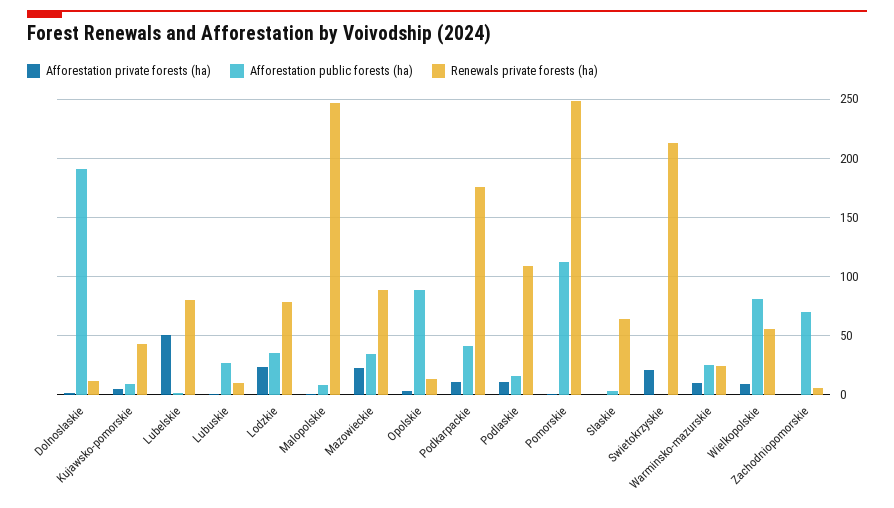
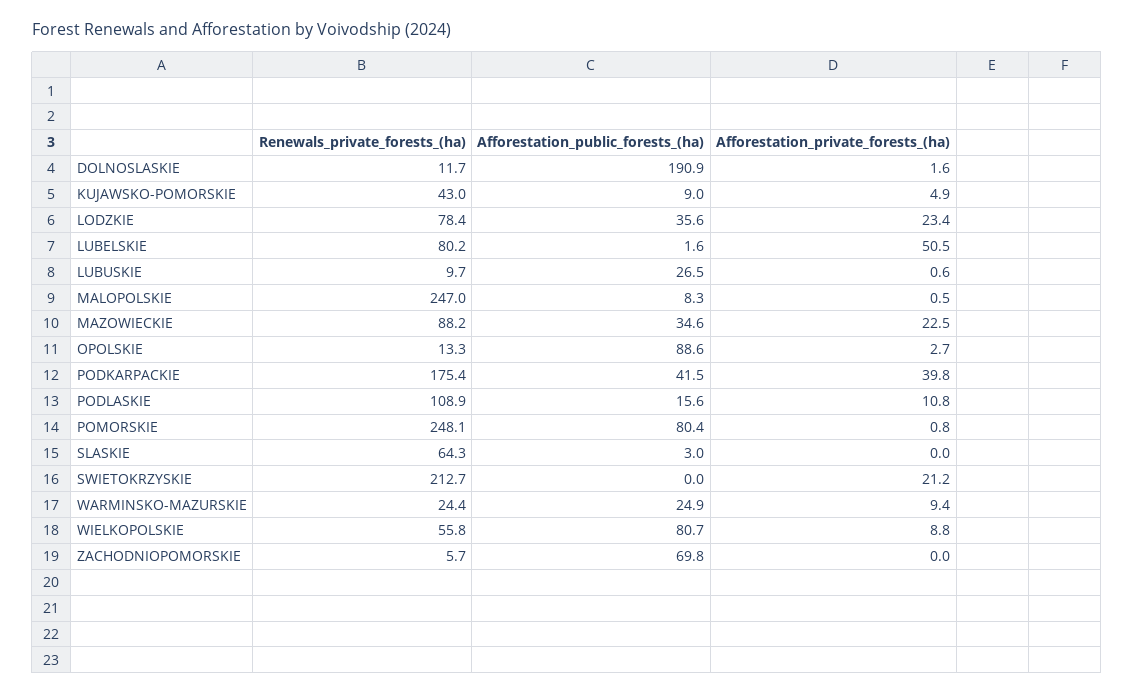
  {
    "Afforestation private forests (ha)": {
      "Dolnoslaskie": 1.6,
      "Kujawsko-pomorskie": 4.9,
      "Lubelskie": 50.5,
      "Lubuskie": 0.6,
      "Lodzkie": 23.4,
      "Malopolskie": 0.5,
      "Mazowieckie": 22.5,
      "Opolskie": 2.7,
-     "Podkarpackie": 10,
+     "Podkarpackie": 39.8,
      "Podlaskie": 10.8,
      "Pomorskie": 0.8,
      "Slaskie": 0,
      "Swietokrzyskie": 21.2,
      "Warminsko-mazurskie": 9.4,
      "Wielkopolskie": 8.8,
      "Zachodniopomorskie": 0
    },
    "Afforestation public forests (ha)": {
      "Dolnoslaskie": 190.9,
      "Kujawsko-pomorskie": 9,
      "Lubelskie": 1.6,
      "Lubuskie": 26.5,
      "Lodzkie": 35.6,
      "Malopolskie": 8.3,
      "Mazowieckie": 34.6,
      "Opolskie": 88.6,
      "Podkarpackie": 41.5,
      "Podlaskie": 15.6,
-     "Pomorskie": 110,
+     "Pomorskie": 80.4,
      "Slaskie": 3,
      "Swietokrzyskie": 0,
      "Warminsko-mazurskie": 24.9,
      "Wielkopolskie": 80.7,
      "Zachodniopomorskie": 69.8
    },
    "Renewals private forests (ha)": {
      "Dolnoslaskie": 11.7,
      "Kujawsko-pomorskie": 43,
      "Lubelskie": 80.2,
      "Lubuskie": 9.7,
      "Lodzkie": 78.4,
      "Malopolskie": 247,
      "Mazowieckie": 88.2,
      "Opolskie": 13.3,
      "Podkarpackie": 175.4,
      "Podlaskie": 108.9,
      "Pomorskie": 248.1,
      "Slaskie": 64.3,
      "Swietokrzyskie": 212.7,
      "Warminsko-mazurskie": 24.4,
      "Wielkopolskie": 55.8,
      "Zachodniopomorskie": 5.7
    }
  }

